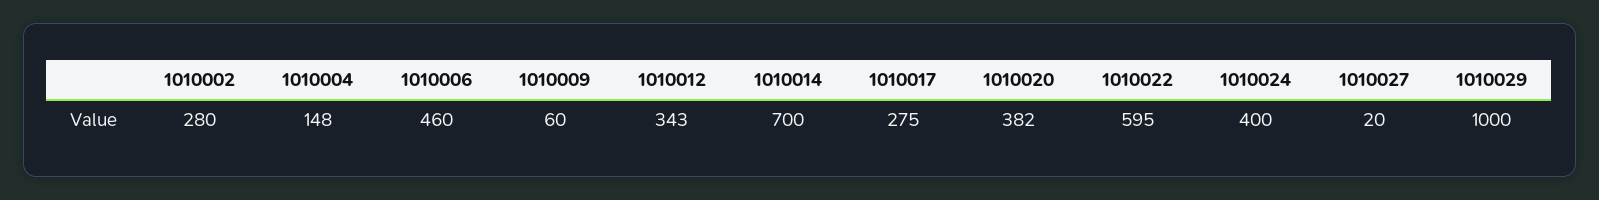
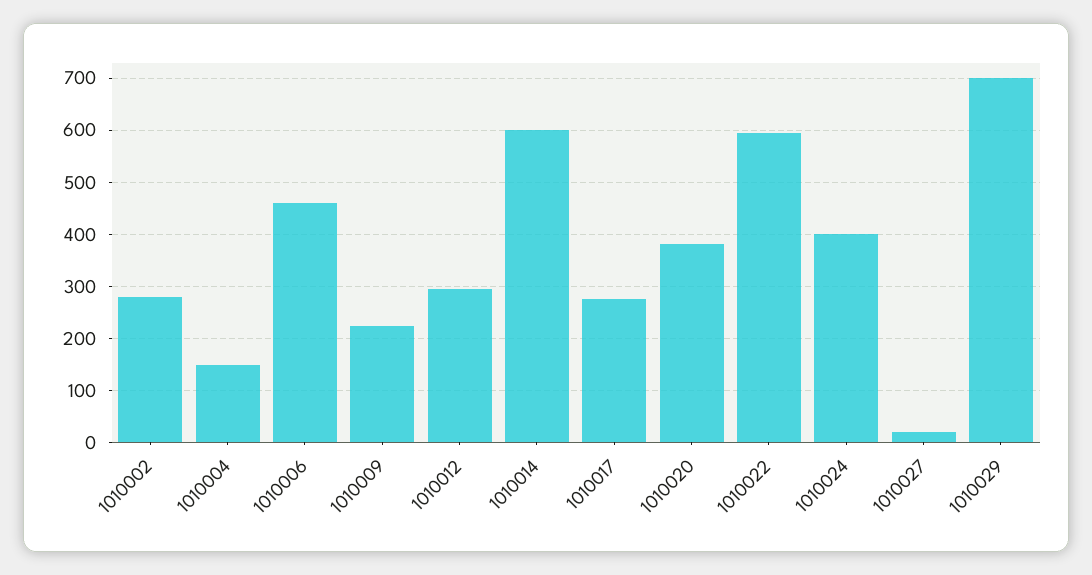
  {
    "1010002": 280,
    "1010004": 148,
    "1010006": 460,
-   "1010009": 60,
+   "1010009": 220,
-   "1010012": 343,
+   "1010012": 300,
-   "1010014": 700,
+   "1010014": 600,
    "1010017": 275,
    "1010020": 382,
    "1010022": 595,
    "1010024": 400,
    "1010027": 20,
-   "1010029": 1000
+   "1010029": 700
  }

